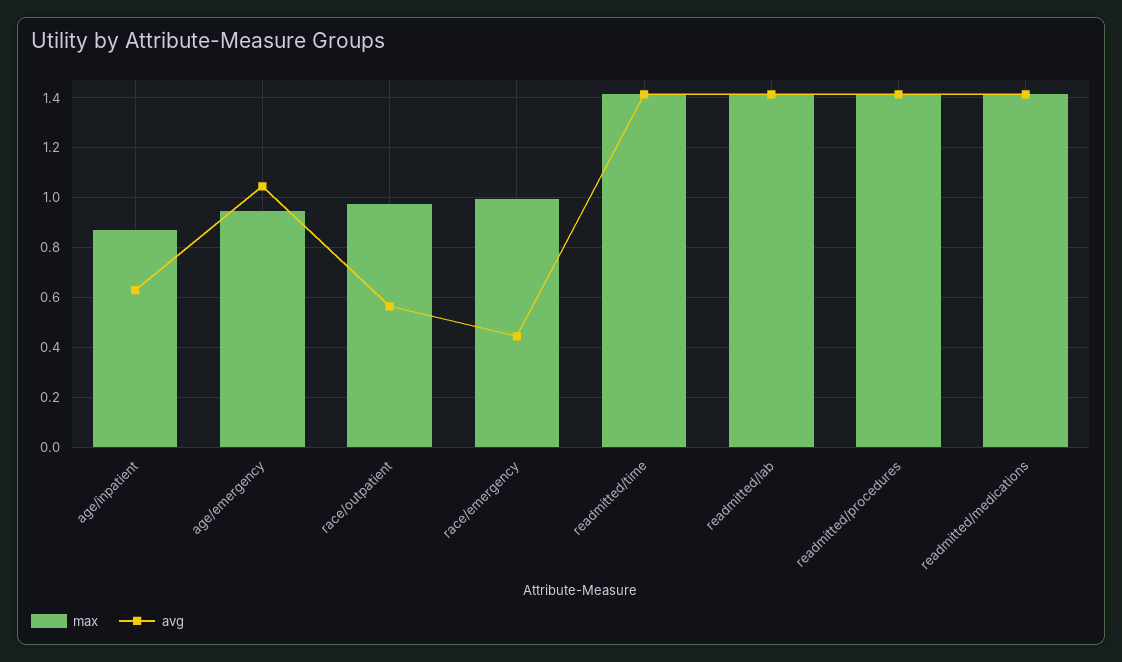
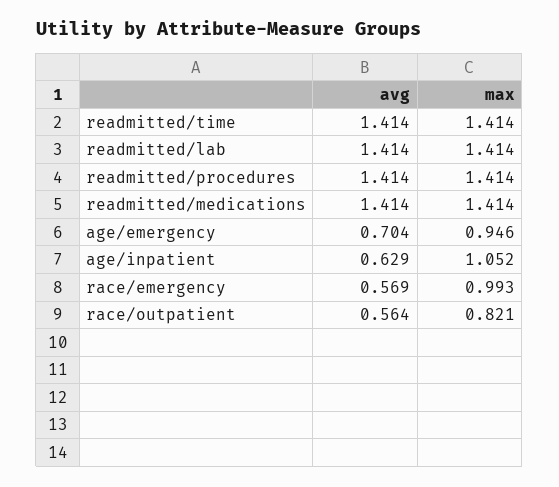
  {
    "max": {
-     "age/inpatient": 0.875,
+     "age/inpatient": 1.052,
      "age/emergency": 0.946,
-     "race/outpatient": 0.975,
+     "race/outpatient": 0.821,
      "race/emergency": 0.993,
      "readmitted/time": 1.414,
      "readmitted/lab": 1.414,
      "readmitted/procedures": 1.414,
      "readmitted/medications": 1.414
    },
    "avg": {
      "age/inpatient": 0.629,
-     "age/emergency": 1.05,
+     "age/emergency": 0.704,
      "race/outpatient": 0.564,
-     "race/emergency": 0.45,
+     "race/emergency": 0.569,
      "readmitted/time": 1.414,
      "readmitted/lab": 1.414,
      "readmitted/procedures": 1.414,
      "readmitted/medications": 1.414
    }
  }

